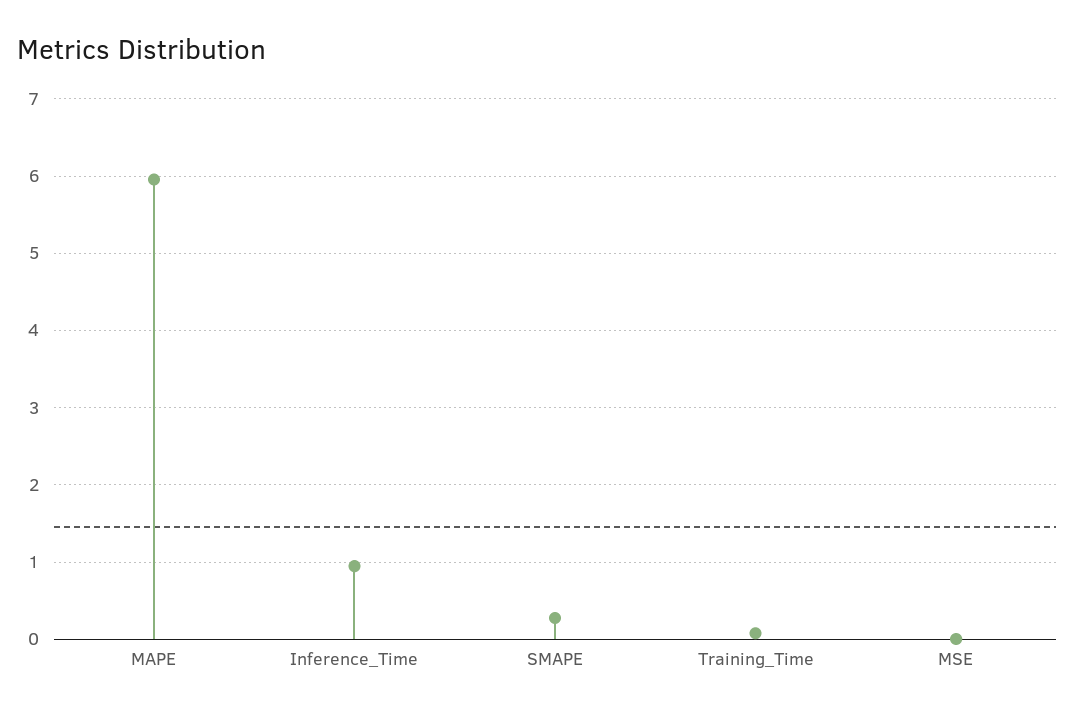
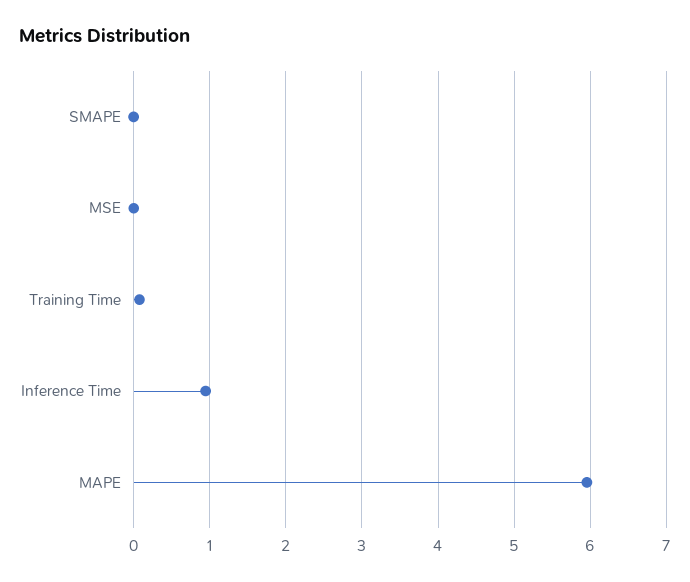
  {
    "MAPE": 6,
    "Inference_Time": 0.9,
-   "SMAPE": 0.3,
+   "SMAPE": 0,
    "Training_Time": 0.1,
    "MSE": 0
  }

